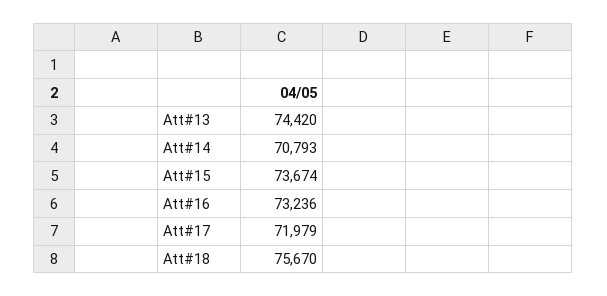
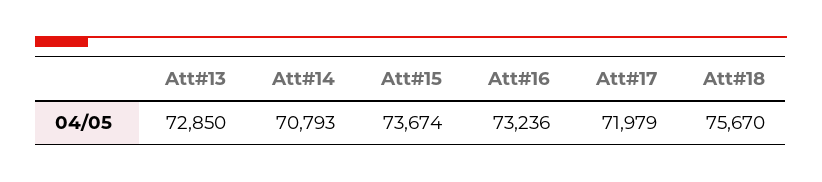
  {
-   "Att#13": 74420,
+   "Att#13": 72850,
    "Att#14": 70793,
    "Att#15": 73674,
    "Att#16": 73236,
    "Att#17": 71979,
    "Att#18": 75670
  }

